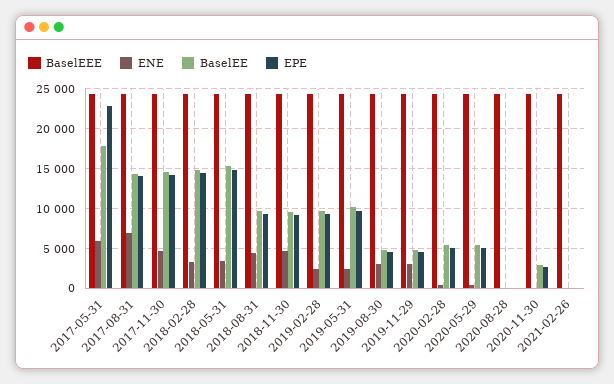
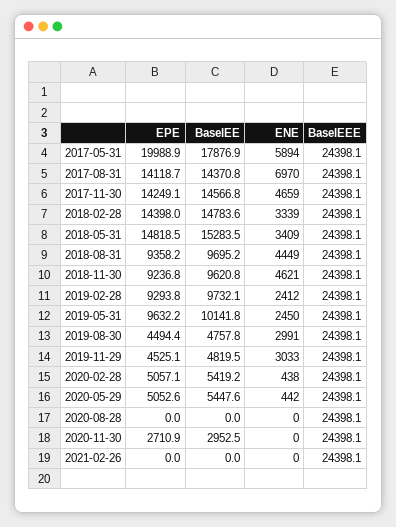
  {
    "BaselEEE": {
      "2017-05-31": 24398.1,
      "2017-08-31": 24398.1,
      "2017-11-30": 24398.1,
      "2018-02-28": 24398.1,
      "2018-05-31": 24398.1,
      "2018-08-31": 24398.1,
      "2018-11-30": 24398.1,
      "2019-02-28": 24398.1,
      "2019-05-31": 24398.1,
      "2019-08-30": 24398.1,
      "2019-11-29": 24398.1,
      "2020-02-28": 24398.1,
      "2020-05-29": 24398.1,
      "2020-08-28": 24398.1,
      "2020-11-30": 24398.1,
      "2021-02-26": 24398.1
    },
    "ENE": {
      "2017-05-31": 5894,
      "2017-08-31": 6970,
      "2017-11-30": 4659,
      "2018-02-28": 3339,
      "2018-05-31": 3409,
      "2018-08-31": 4449,
      "2018-11-30": 4621,
      "2019-02-28": 2412,
      "2019-05-31": 2450,
      "2019-08-30": 2991,
      "2019-11-29": 3033,
      "2020-02-28": 438,
      "2020-05-29": 442,
      "2020-08-28": 0,
      "2020-11-30": 0,
      "2021-02-26": 0
    },
    "BaselEE": {
      "2017-05-31": 17876.9,
      "2017-08-31": 14370.8,
      "2017-11-30": 14566.8,
      "2018-02-28": 14783.6,
      "2018-05-31": 15283.5,
      "2018-08-31": 9695.2,
      "2018-11-30": 9620.8,
      "2019-02-28": 9732.1,
      "2019-05-31": 10141.8,
      "2019-08-30": 4757.8,
      "2019-11-29": 4819.5,
      "2020-02-28": 5419.2,
      "2020-05-29": 5447.6,
      "2020-08-28": 0,
      "2020-11-30": 2952.5,
      "2021-02-26": 0
    },
    "EPE": {
-     "2017-05-31": 23000,
+     "2017-05-31": 19988.9,
      "2017-08-31": 14118.7,
      "2017-11-30": 14249.1,
      "2018-02-28": 14398,
      "2018-05-31": 14818.5,
      "2018-08-31": 9358.2,
      "2018-11-30": 9236.8,
      "2019-02-28": 9293.8,
      "2019-05-31": 9632.2,
      "2019-08-30": 4494.4,
      "2019-11-29": 4525.1,
      "2020-02-28": 5057.1,
      "2020-05-29": 5052.6,
      "2020-08-28": 0,
      "2020-11-30": 2710.9,
      "2021-02-26": 0
    }
  }

